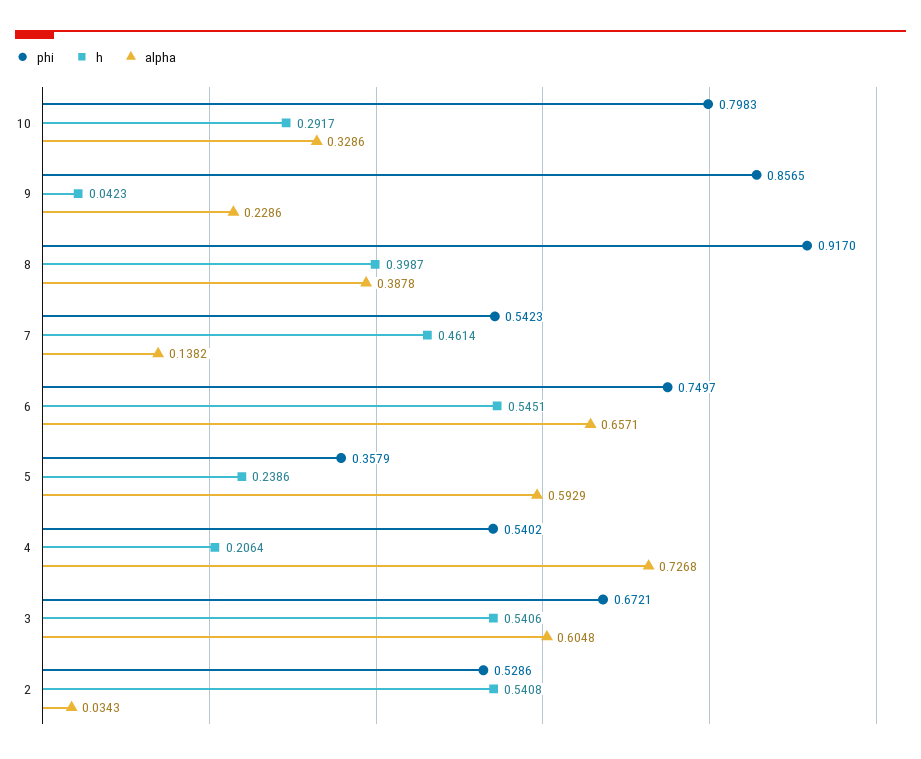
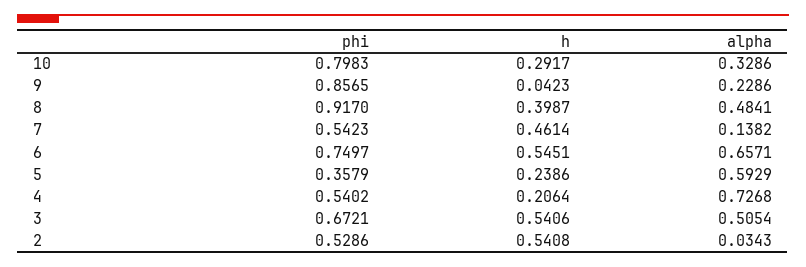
  {
    "phi": {
      "10": 0.7983,
      "9": 0.8565,
      "8": 0.917,
      "7": 0.5423,
      "6": 0.7497,
      "5": 0.3579,
      "4": 0.5402,
      "3": 0.6721,
      "2": 0.5286
    },
    "h": {
      "10": 0.2917,
      "9": 0.0423,
      "8": 0.3987,
      "7": 0.4614,
      "6": 0.5451,
      "5": 0.2386,
      "4": 0.2064,
      "3": 0.5406,
      "2": 0.5408
    },
    "alpha": {
      "10": 0.3286,
      "9": 0.2286,
-     "8": 0.3878,
+     "8": 0.4841,
      "7": 0.1382,
      "6": 0.6571,
      "5": 0.5929,
      "4": 0.7268,
-     "3": 0.6048,
+     "3": 0.5054,
      "2": 0.0343
    }
  }

